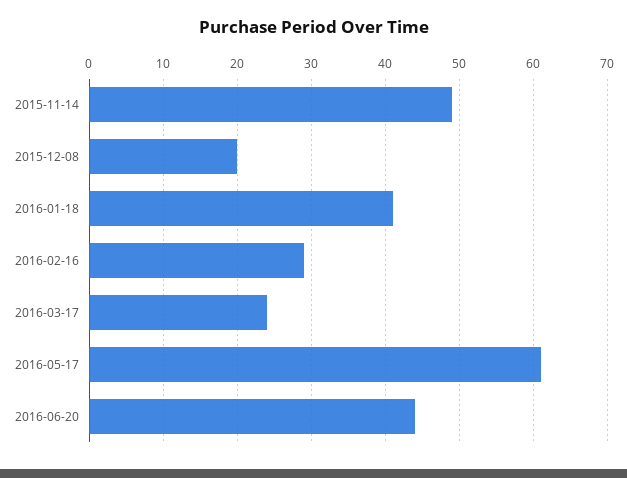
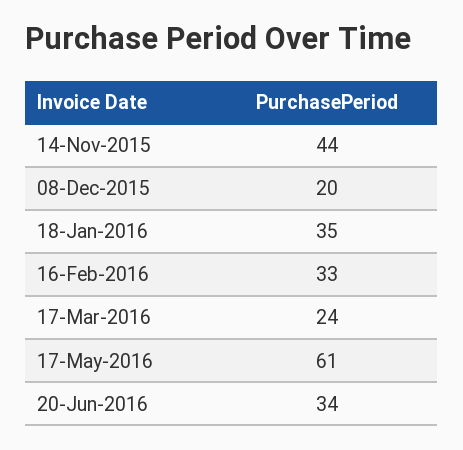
  {
-   "2015-11-14": 49,
+   "2015-11-14": 44,
    "2015-12-08": 20,
-   "2016-01-18": 41,
+   "2016-01-18": 35,
-   "2016-02-16": 29,
+   "2016-02-16": 33,
    "2016-03-17": 24,
    "2016-05-17": 61,
-   "2016-06-20": 44
+   "2016-06-20": 34
  }

